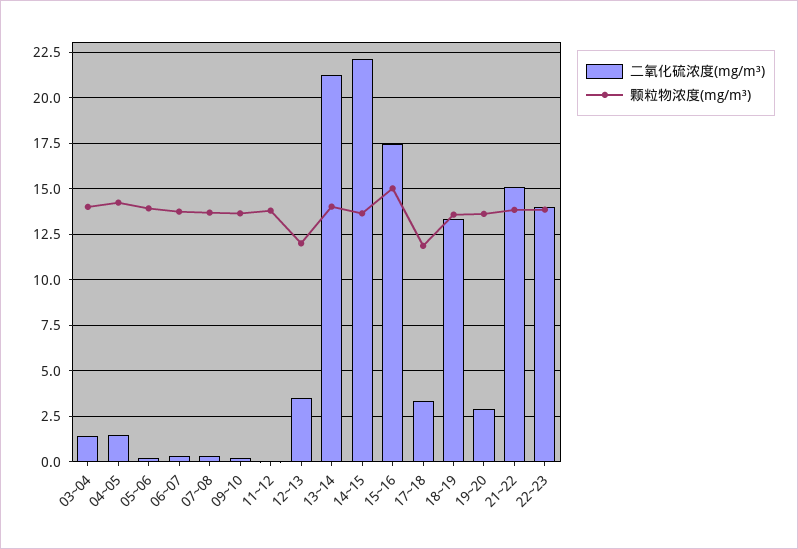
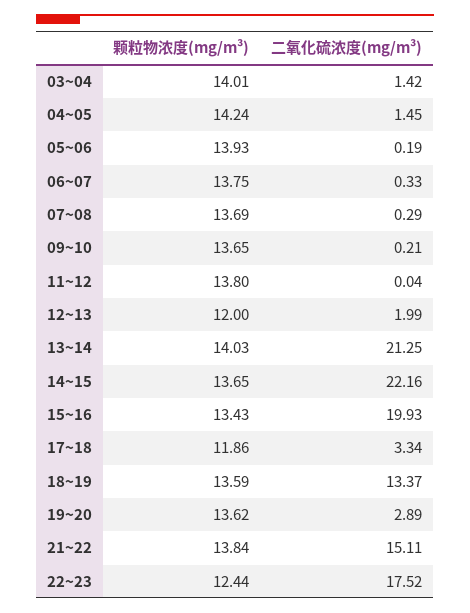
  {
    "二氧化硫浓度(mg/m³)": {
      "03~04": 1.42,
      "04~05": 1.45,
      "05~06": 0.19,
      "06~07": 0.33,
      "07~08": 0.29,
      "09~10": 0.21,
      "11~12": 0.04,
-     "12~13": 3.5,
+     "12~13": 1.99,
      "13~14": 21.25,
      "14~15": 22.16,
-     "15~16": 17.5,
+     "15~16": 19.93,
      "17~18": 3.34,
      "18~19": 13.37,
      "19~20": 2.89,
      "21~22": 15.11,
-     "22~23": 14
+     "22~23": 17.52
    },
    "颗粒物浓度(mg/m³)": {
      "03~04": 14.01,
      "04~05": 14.24,
      "05~06": 13.93,
      "06~07": 13.75,
      "07~08": 13.69,
      "09~10": 13.65,
      "11~12": 13.8,
      "12~13": 12,
      "13~14": 14.03,
      "14~15": 13.65,
-     "15~16": 15,
+     "15~16": 13.43,
      "17~18": 11.86,
      "18~19": 13.59,
      "19~20": 13.62,
      "21~22": 13.84,
-     "22~23": 14
+     "22~23": 12.44
    }
  }

